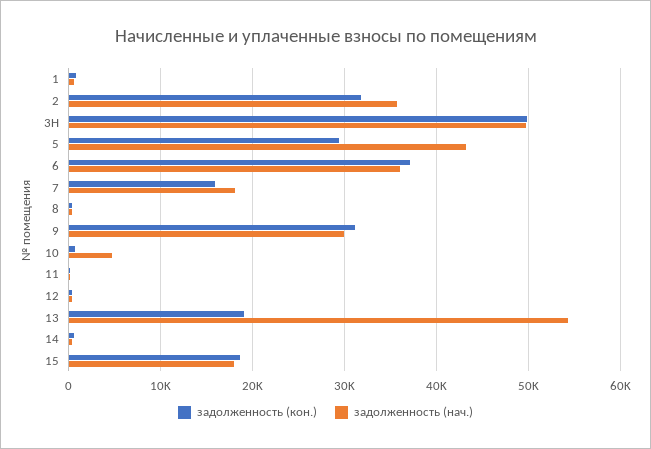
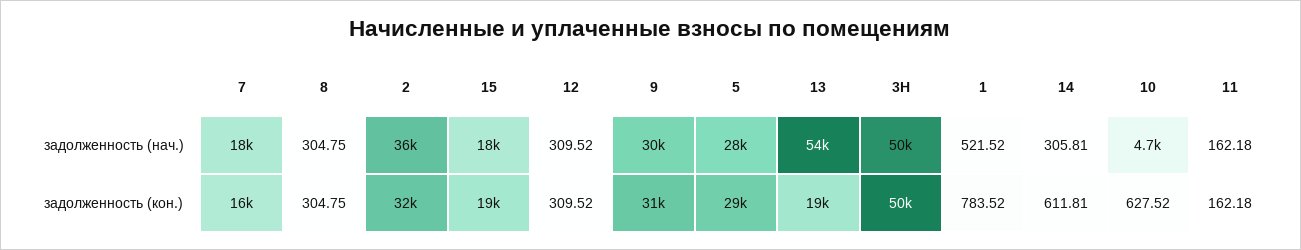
  {
    "задолженность (кон.)": {
      "1": 783.52,
      "2": 32000,
      "3Н": 50000,
      "5": 29000,
-     "6": 37000,
      "7": 16000,
      "8": 304.75,
      "9": 31000,
      "10": 627.52,
      "11": 162.18,
      "12": 309.52,
      "13": 19000,
      "14": 611.81,
      "15": 19000
    },
    "задолженность (нач.)": {
      "1": 521.52,
      "2": 36000,
      "3Н": 50000,
-     "5": 43000,
+     "5": 28000,
-     "6": 36000,
      "7": 18000,
      "8": 304.75,
      "9": 30000,
      "10": 4700,
      "11": 162.18,
      "12": 309.52,
      "13": 54000,
      "14": 305.81,
      "15": 18000
    }
  }

